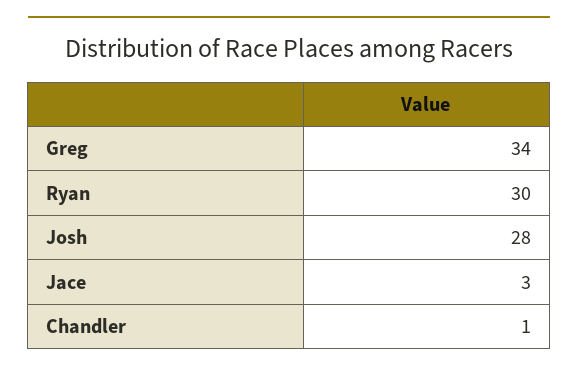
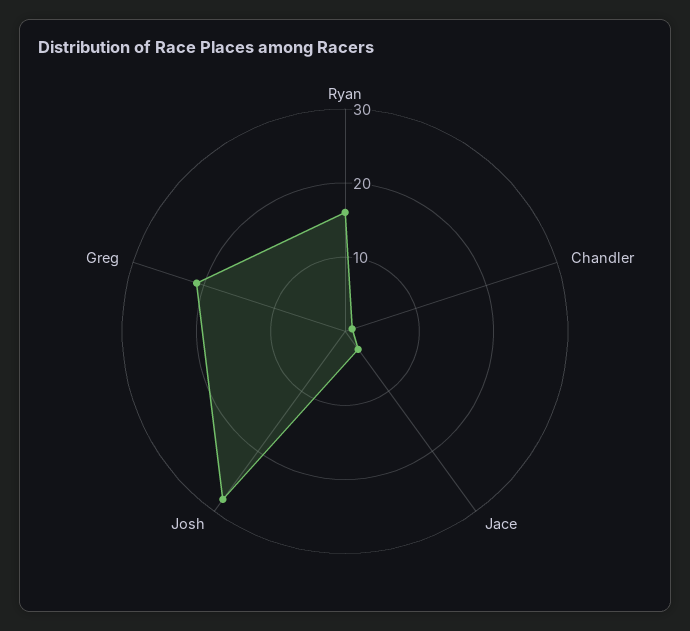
  {
-   "Greg": 34,
+   "Greg": 20,
-   "Ryan": 30,
+   "Ryan": 15,
    "Josh": 28,
    "Jace": 3,
    "Chandler": 1
  }

